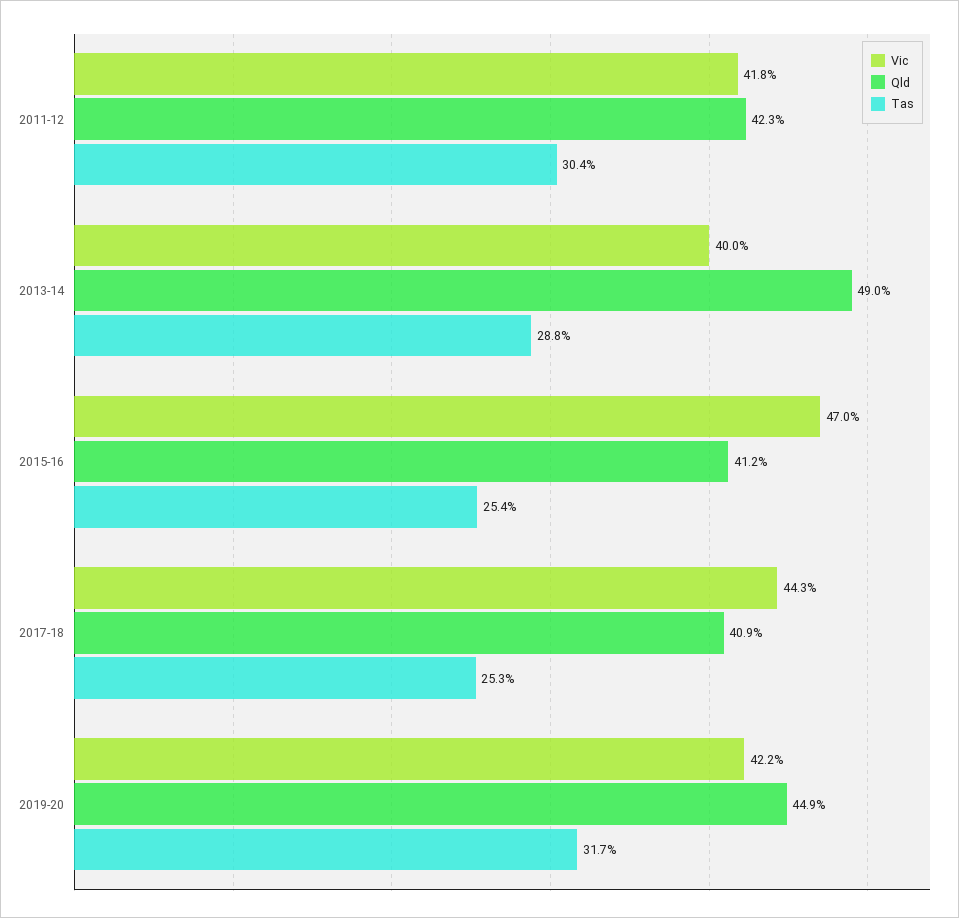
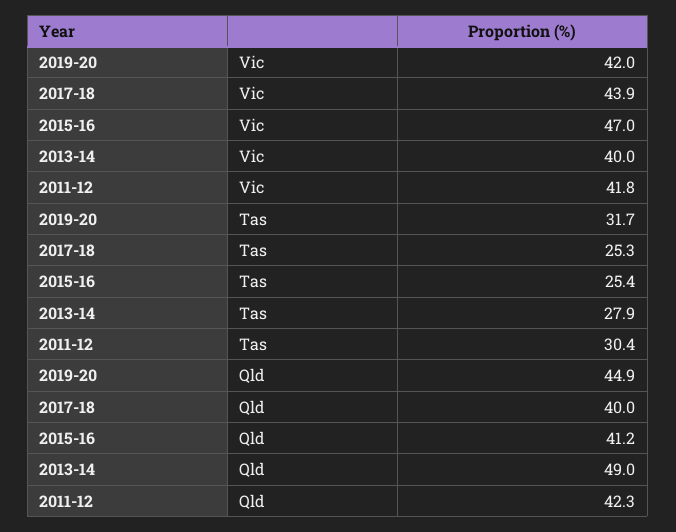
  {
    "Vic": {
      "2011-12": 41.8,
      "2013-14": 40,
      "2015-16": 47,
-     "2017-18": 44.3,
+     "2017-18": 43.9,
-     "2019-20": 42.2
+     "2019-20": 42
    },
    "Qld": {
      "2011-12": 42.3,
      "2013-14": 49,
      "2015-16": 41.2,
-     "2017-18": 40.9,
+     "2017-18": 40,
      "2019-20": 44.9
    },
    "Tas": {
      "2011-12": 30.4,
-     "2013-14": 28.8,
+     "2013-14": 27.9,
      "2015-16": 25.4,
      "2017-18": 25.3,
      "2019-20": 31.7
    }
  }

